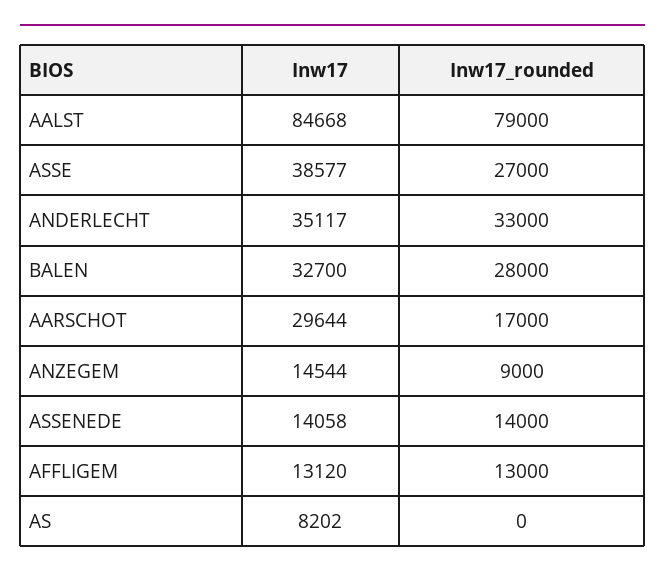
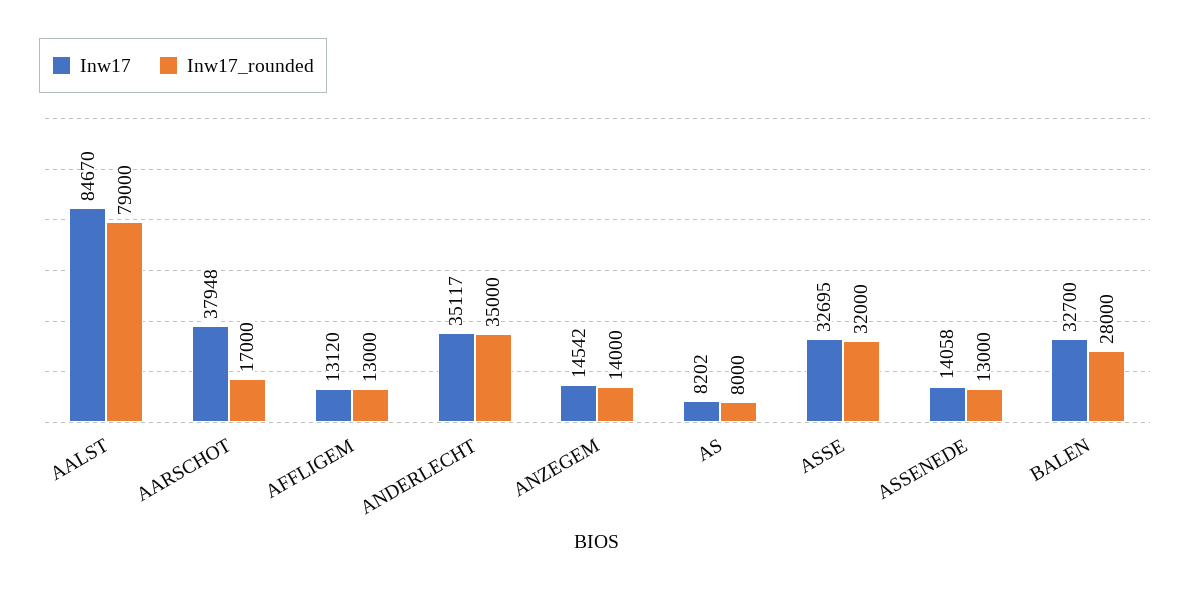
  {
    "Inw17": {
-     "AALST": 84668,
+     "AALST": 84670,
-     "ASSE": 38577,
+     "ASSE": 32695,
      "ANDERLECHT": 35117,
      "BALEN": 32700,
-     "AARSCHOT": 29644,
+     "AARSCHOT": 37948,
-     "ANZEGEM": 14544,
+     "ANZEGEM": 14542,
      "ASSENEDE": 14058,
      "AFFLIGEM": 13120,
      "AS": 8202
    },
    "Inw17_rounded": {
      "AALST": 79000,
-     "ASSE": 27000,
+     "ASSE": 32000,
-     "ANDERLECHT": 33000,
+     "ANDERLECHT": 35000,
      "BALEN": 28000,
      "AARSCHOT": 17000,
-     "ANZEGEM": 9000,
+     "ANZEGEM": 14000,
-     "ASSENEDE": 14000,
+     "ASSENEDE": 13000,
      "AFFLIGEM": 13000,
-     "AS": 0
+     "AS": 8000
    }
  }

